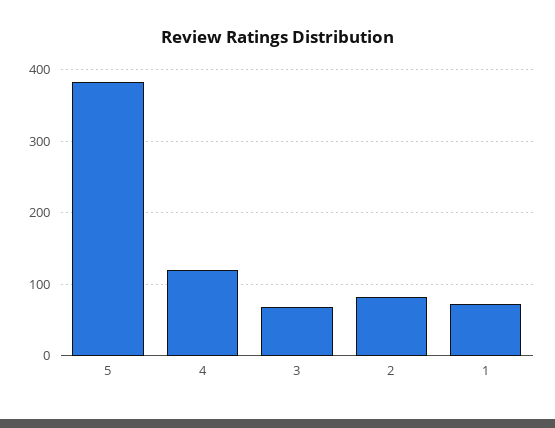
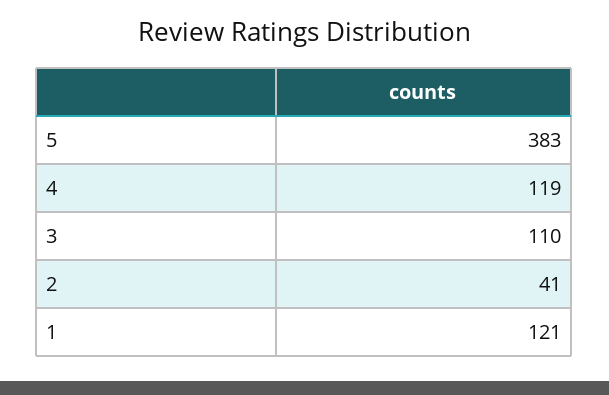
  {
    "5": 383,
    "4": 119,
-   "3": 70,
+   "3": 110,
-   "2": 80,
+   "2": 41,
-   "1": 70
+   "1": 121
  }

